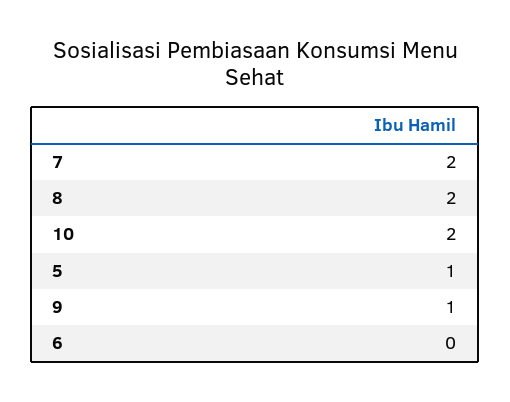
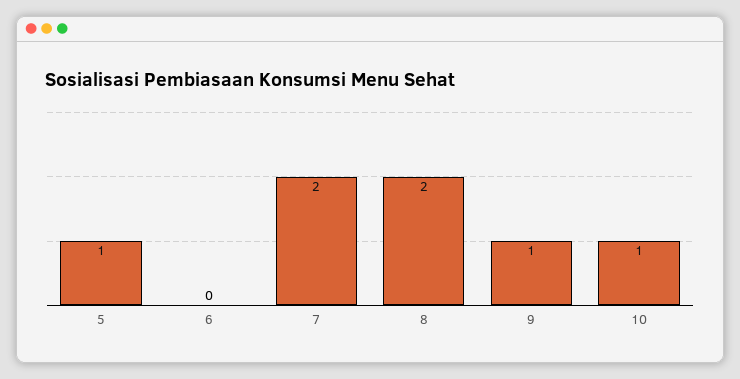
  {
    "7": 2,
    "8": 2,
-   "10": 2,
+   "10": 1,
    "5": 1,
    "9": 1,
    "6": 0
  }

